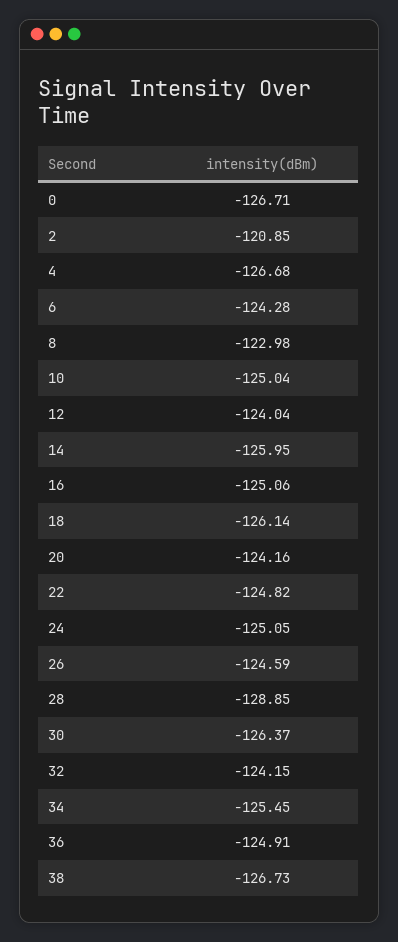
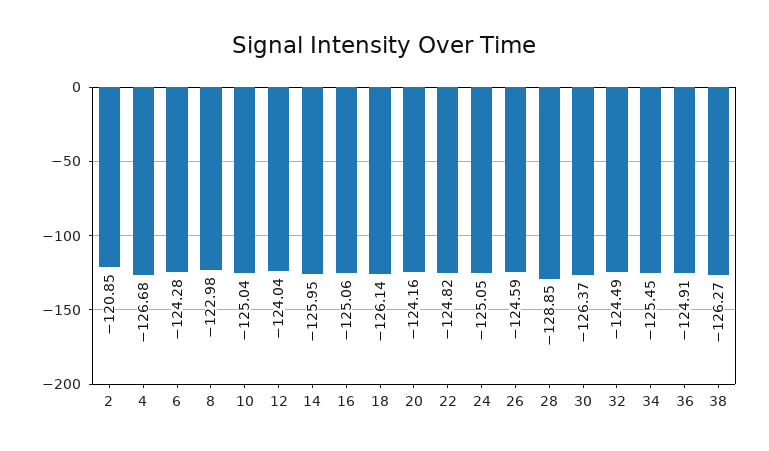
  {
-   "0": -126.71,
    "2": -120.85,
    "4": -126.68,
    "6": -124.28,
    "8": -122.98,
    "10": -125.04,
    "12": -124.04,
    "14": -125.95,
    "16": -125.06,
    "18": -126.14,
    "20": -124.16,
    "22": -124.82,
    "24": -125.05,
    "26": -124.59,
    "28": -128.85,
    "30": -126.37,
-   "32": -124.15,
+   "32": -124.49,
    "34": -125.45,
    "36": -124.91,
-   "38": -126.73
+   "38": -126.27
  }

